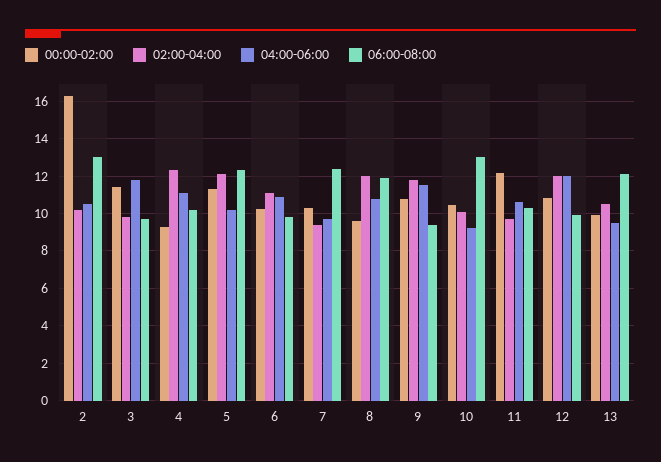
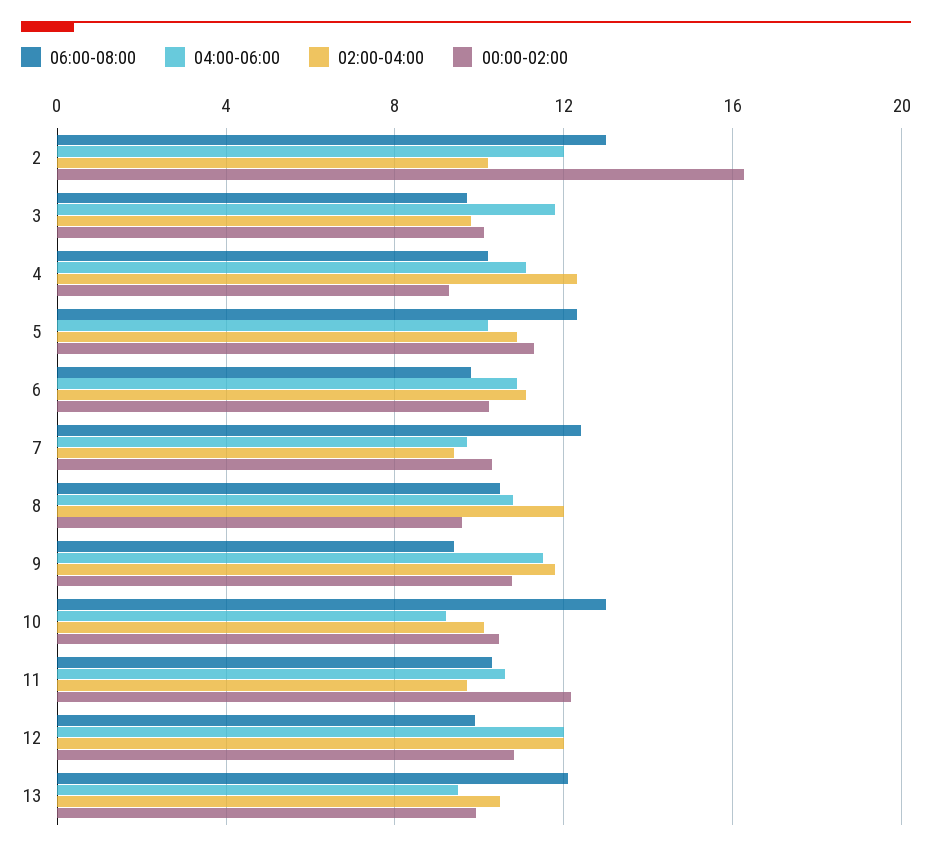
  {
    "00:00-02:00": {
      "2": 16.5,
-     "3": 11.5,
+     "3": 10,
      "4": 9.5,
      "5": 11.5,
      "6": 10,
      "7": 10.5,
      "8": 9.5,
      "9": 11,
      "10": 10.5,
      "11": 12,
      "12": 11,
      "13": 10
    },
    "02:00-04:00": {
      "2": 10,
      "3": 10,
      "4": 12.5,
-     "5": 12,
+     "5": 11,
      "6": 11,
      "7": 9.5,
      "8": 12,
      "9": 12,
      "10": 10,
      "11": 9.5,
      "12": 12,
      "13": 10.5
    },
    "04:00-06:00": {
-     "2": 10.5,
+     "2": 12,
      "3": 12,
      "4": 11,
      "5": 10,
      "6": 11,
      "7": 9.5,
      "8": 11,
      "9": 11.5,
      "10": 9,
      "11": 10.5,
      "12": 12,
      "13": 9.5
    },
    "06:00-08:00": {
      "2": 13,
      "3": 9.5,
      "4": 10,
      "5": 12.5,
      "6": 10,
      "7": 12.5,
-     "8": 12,
+     "8": 10.5,
      "9": 9.5,
      "10": 13,
      "11": 10.5,
      "12": 10,
      "13": 12
    }
  }

